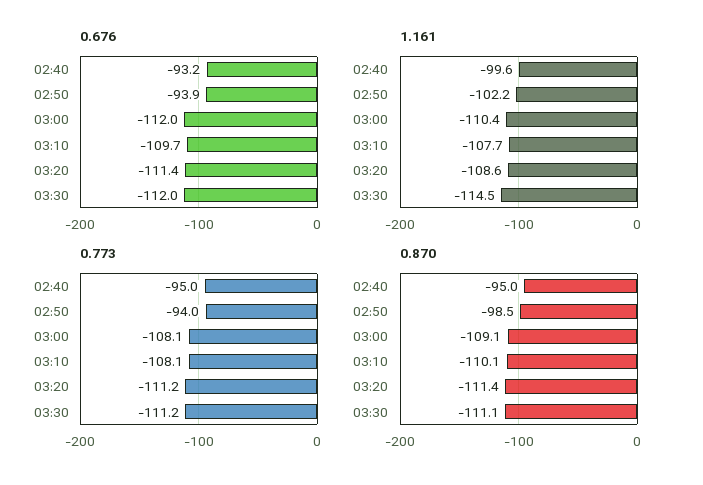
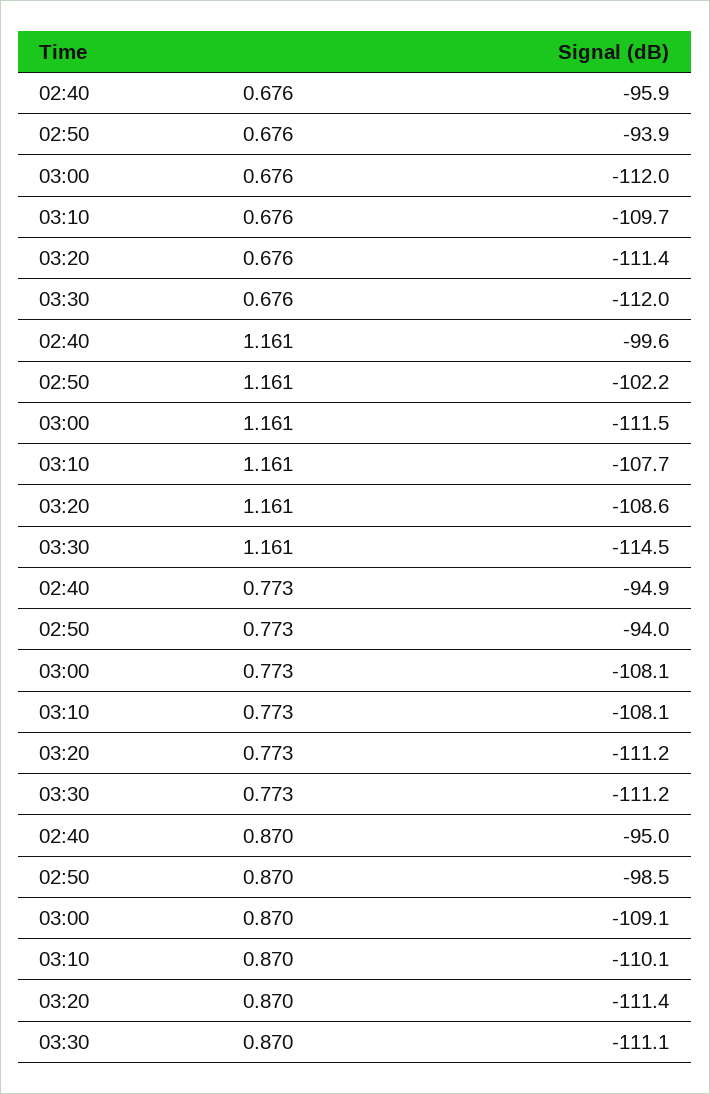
  {
    "0.676": {
-     "02:40": -93.2,
+     "02:40": -95.9,
      "02:50": -93.9,
      "03:00": -112,
      "03:10": -109.7,
      "03:20": -111.4,
      "03:30": -112
    },
    "1.161": {
      "02:40": -99.6,
      "02:50": -102.2,
-     "03:00": -110.4,
+     "03:00": -111.5,
      "03:10": -107.7,
      "03:20": -108.6,
      "03:30": -114.5
    },
    "0.773": {
-     "02:40": -95,
+     "02:40": -94.9,
      "02:50": -94,
      "03:00": -108.1,
      "03:10": -108.1,
      "03:20": -111.2,
      "03:30": -111.2
    },
    "0.870": {
      "02:40": -95,
      "02:50": -98.5,
      "03:00": -109.1,
      "03:10": -110.1,
      "03:20": -111.4,
      "03:30": -111.1
    }
  }

